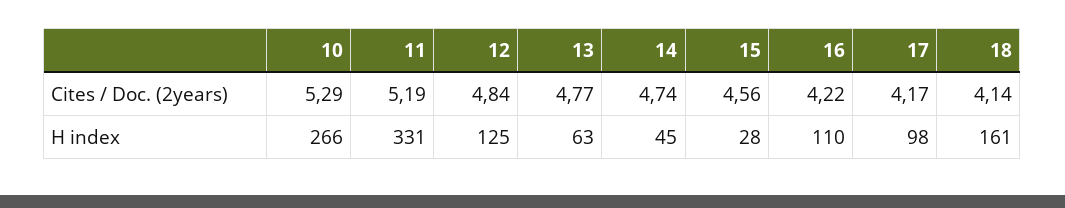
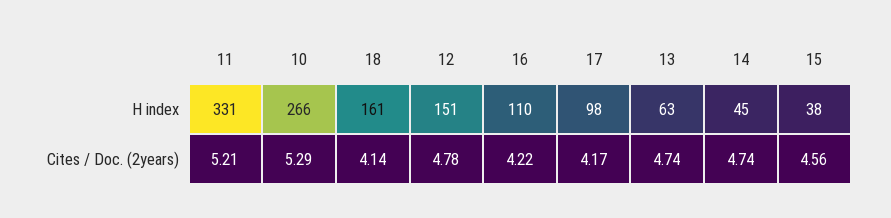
  {
    "10": {
      "Cites / Doc. (2years)": 5.29,
      "H index": 266
    },
    "11": {
-     "Cites / Doc. (2years)": 5.19,
+     "Cites / Doc. (2years)": 5.21,
      "H index": 331
    },
    "12": {
-     "Cites / Doc. (2years)": 4.84,
+     "Cites / Doc. (2years)": 4.78,
-     "H index": 125
+     "H index": 151
    },
    "13": {
-     "Cites / Doc. (2years)": 4.77,
+     "Cites / Doc. (2years)": 4.74,
      "H index": 63
    },
    "14": {
      "Cites / Doc. (2years)": 4.74,
      "H index": 45
    },
    "15": {
      "Cites / Doc. (2years)": 4.56,
-     "H index": 28
+     "H index": 38
    },
    "16": {
      "Cites / Doc. (2years)": 4.22,
      "H index": 110
    },
    "17": {
      "Cites / Doc. (2years)": 4.17,
      "H index": 98
    },
    "18": {
      "Cites / Doc. (2years)": 4.14,
      "H index": 161
    }
  }

